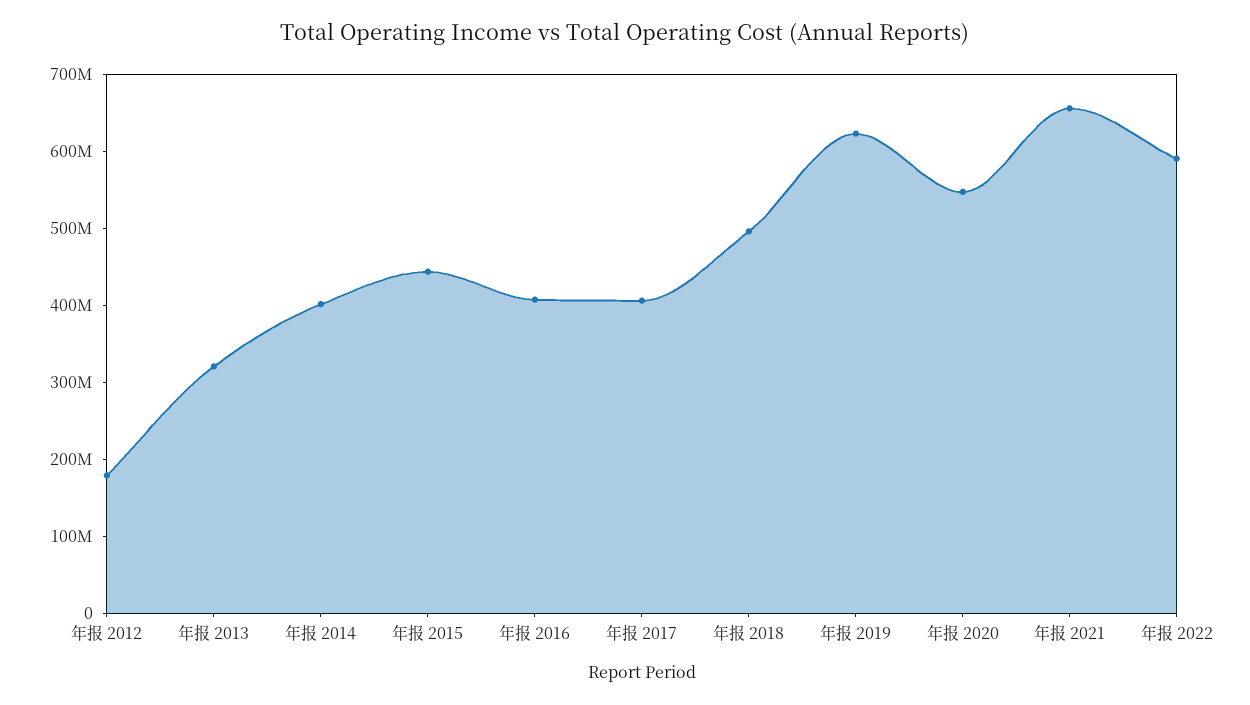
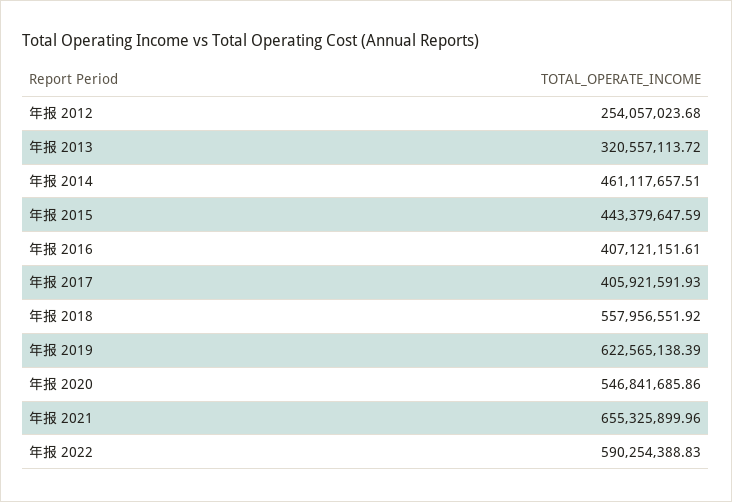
  {
-   "年报 2012": 180000000,
+   "年报 2012": 254057023.68,
    "年报 2013": 320557113.72,
-   "年报 2014": 400000000,
+   "年报 2014": 461117657.51,
    "年报 2015": 443379647.59,
    "年报 2016": 407121151.61,
    "年报 2017": 405921591.93,
-   "年报 2018": 500000000,
+   "年报 2018": 557956551.92,
    "年报 2019": 622565138.39,
    "年报 2020": 546841685.86,
    "年报 2021": 655325899.96,
    "年报 2022": 590254388.83
  }

